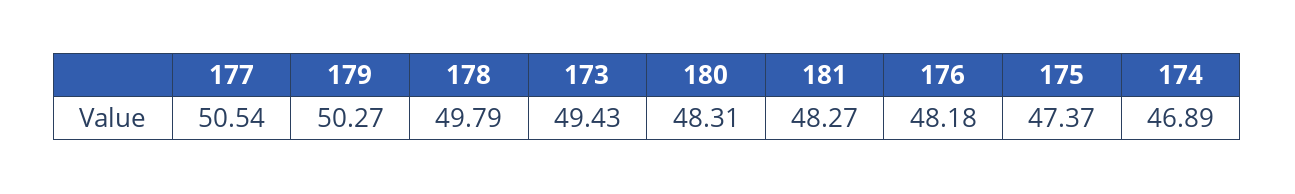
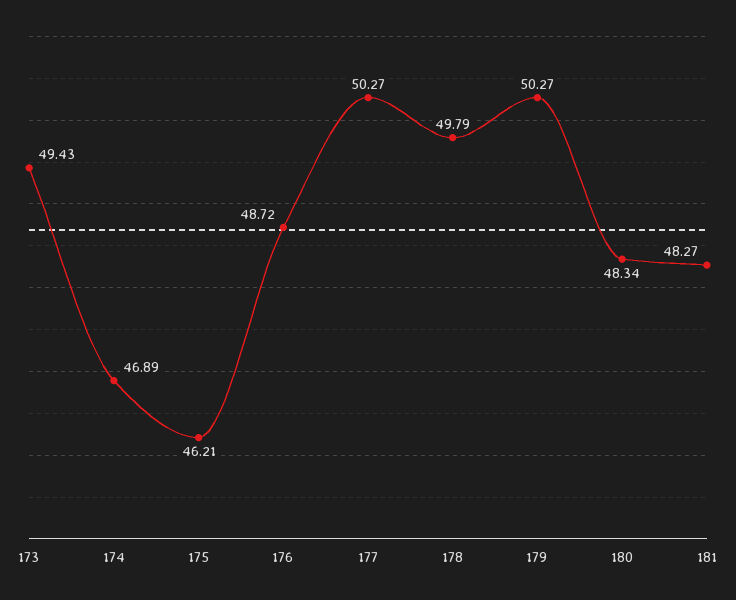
  {
-   "177": 50.54,
+   "177": 50.27,
    "179": 50.27,
    "178": 49.79,
    "173": 49.43,
-   "180": 48.31,
+   "180": 48.34,
    "181": 48.27,
-   "176": 48.18,
+   "176": 48.72,
-   "175": 47.37,
+   "175": 46.21,
    "174": 46.89
  }

